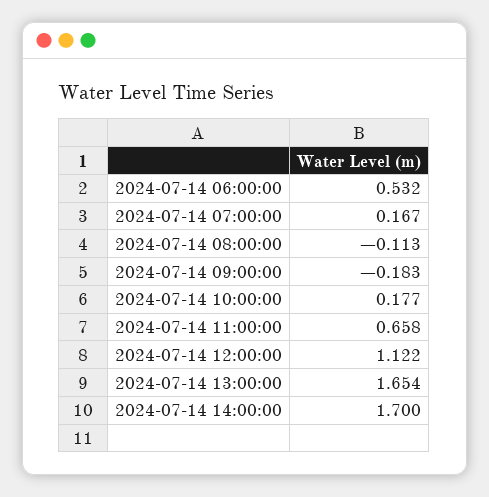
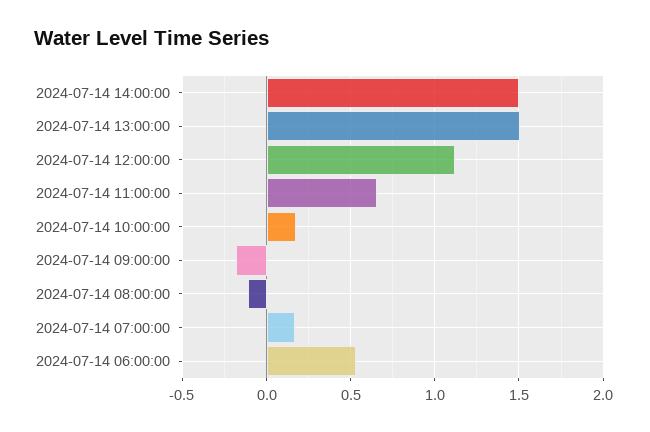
  {
    "2024-07-14 06:00:00": 0.532,
    "2024-07-14 07:00:00": 0.167,
    "2024-07-14 08:00:00": -0.113,
    "2024-07-14 09:00:00": -0.183,
    "2024-07-14 10:00:00": 0.177,
    "2024-07-14 11:00:00": 0.658,
    "2024-07-14 12:00:00": 1.122,
-   "2024-07-14 13:00:00": 1.654,
+   "2024-07-14 13:00:00": 1.5,
-   "2024-07-14 14:00:00": 1.7
+   "2024-07-14 14:00:00": 1.5
  }

